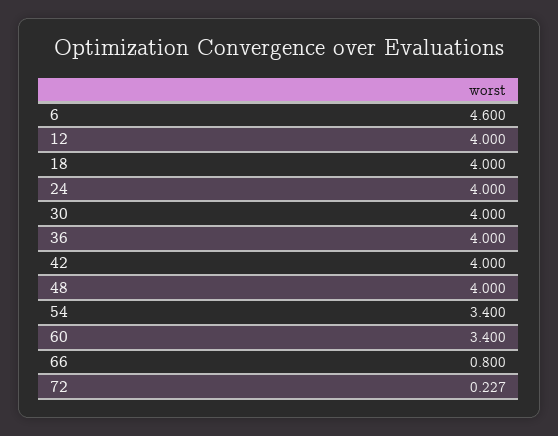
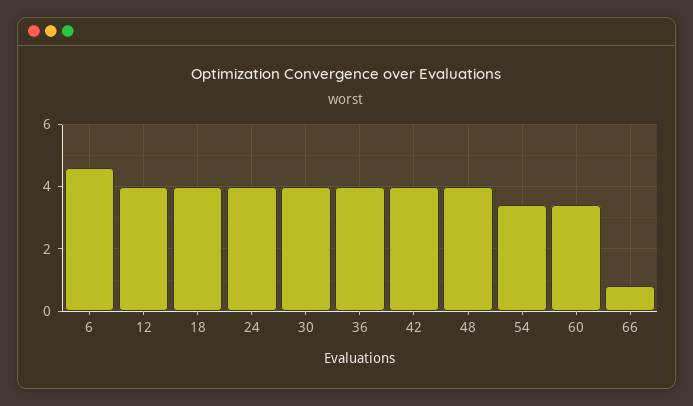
  {
    "6": 4.6,
    "12": 4,
    "18": 4,
    "24": 4,
    "30": 4,
    "36": 4,
    "42": 4,
    "48": 4,
    "54": 3.4,
    "60": 3.4,
-   "66": 0.8,
+   "66": 0.8
-   "72": 0.227
  }

